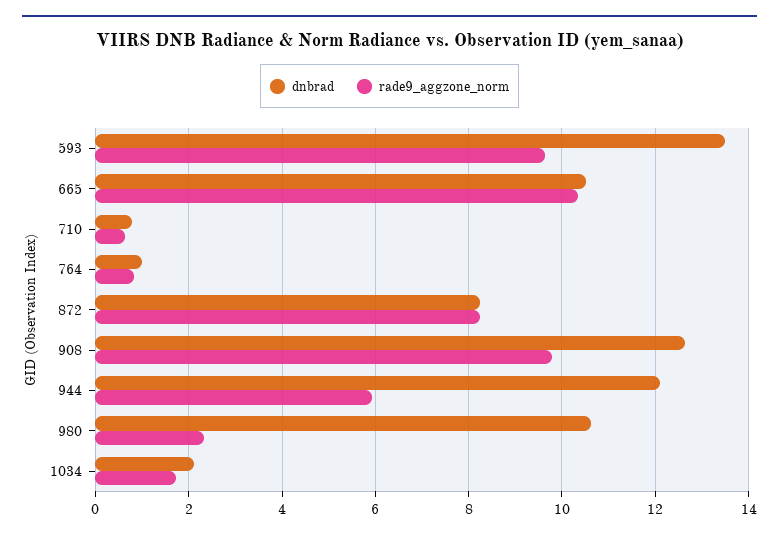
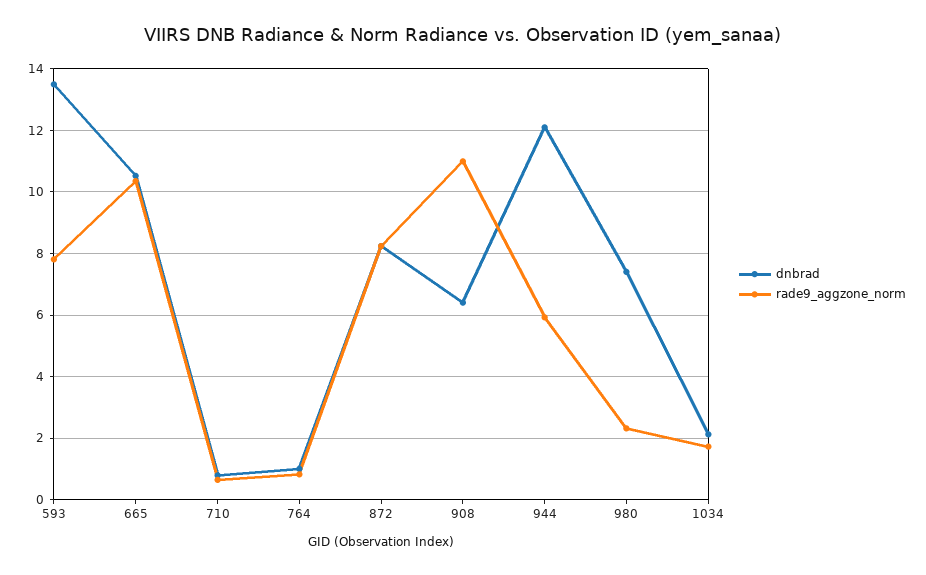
  {
    "dnbrad": {
      "593": 13.4,
      "665": 10.6,
      "710": 0.8,
      "764": 1,
      "872": 8.2,
-     "908": 12.6,
+     "908": 6.4,
      "944": 12.2,
-     "980": 10.6,
+     "980": 7.4,
      "1034": 2.2
    },
    "rade9_aggzone_norm": {
-     "593": 9.6,
+     "593": 7.8,
      "665": 10.4,
      "710": 0.6,
      "764": 0.8,
      "872": 8.2,
-     "908": 9.8,
+     "908": 11,
      "944": 6,
      "980": 2.4,
      "1034": 1.8
    }
  }

